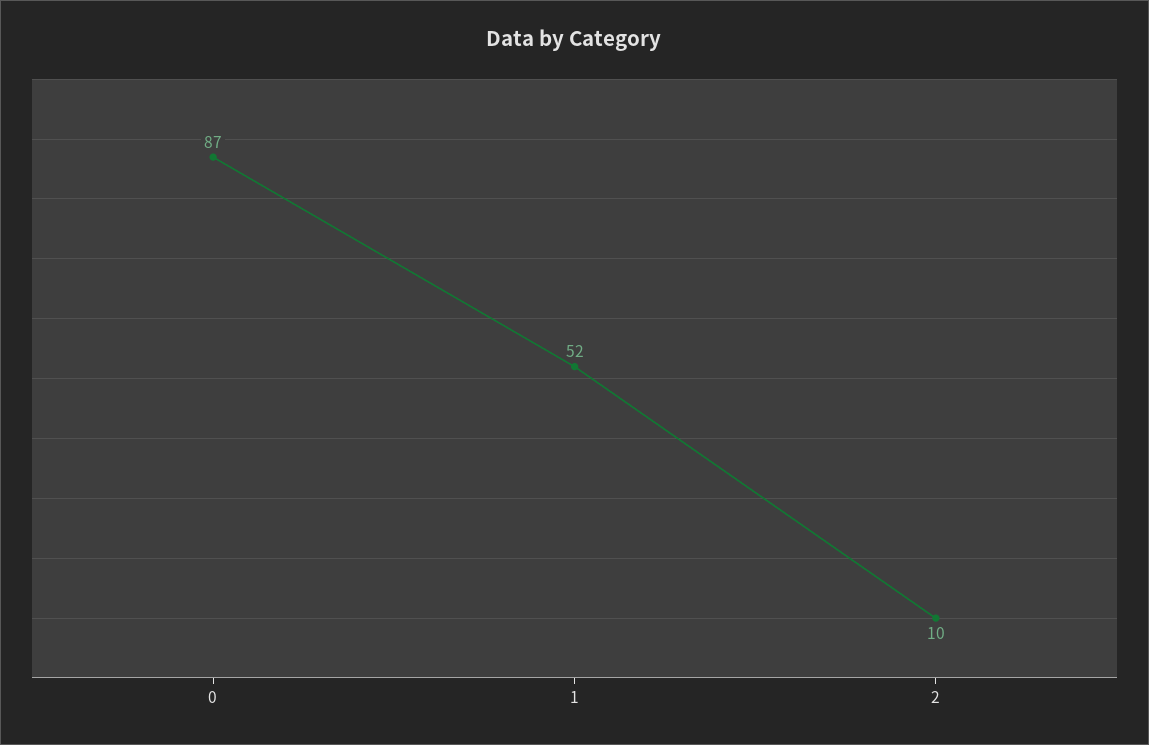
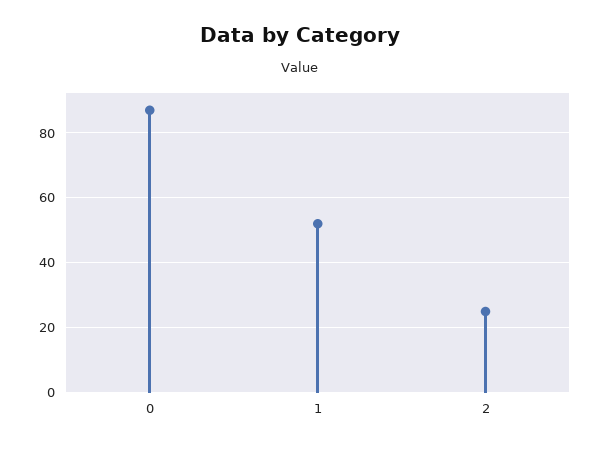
  {
    "0": 87,
    "1": 52,
-   "2": 10
+   "2": 25
  }

